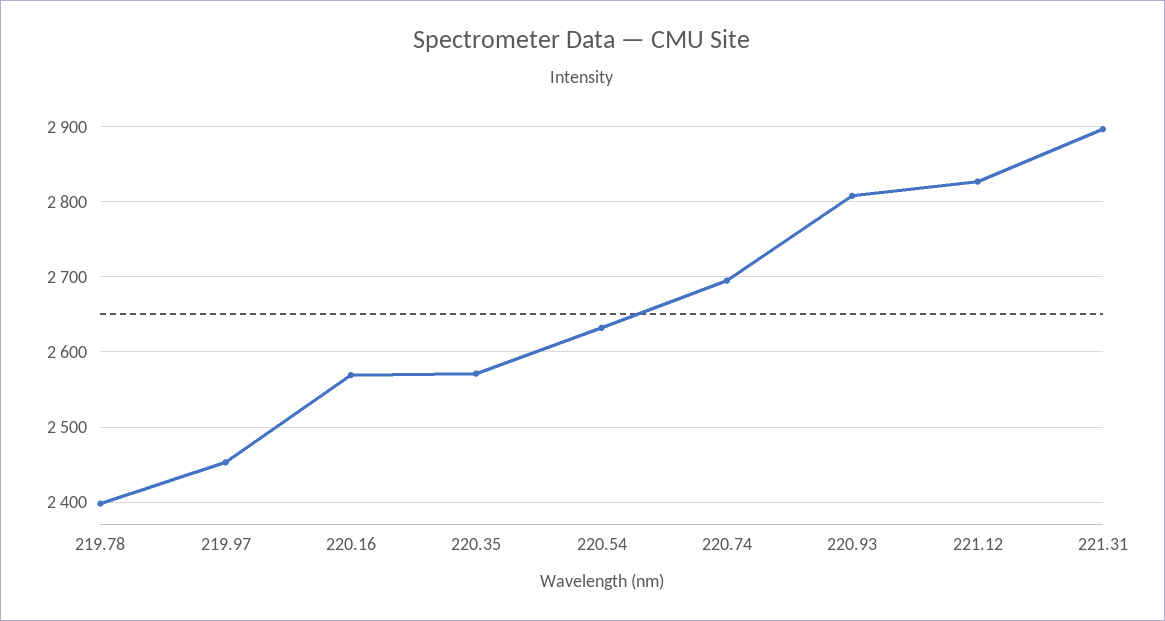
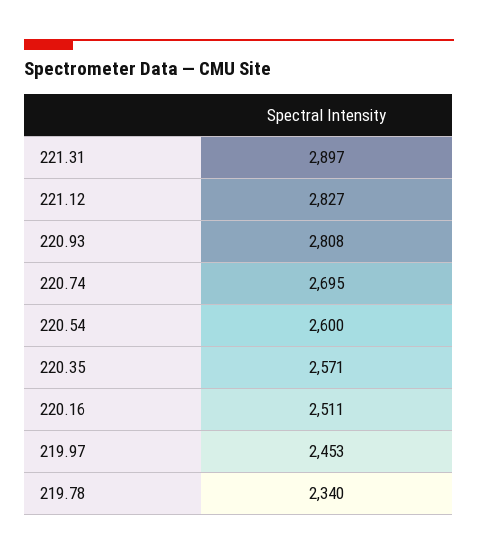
  {
-   "219.78": 2400,
+   "219.78": 2340,
    "219.97": 2453,
-   "220.16": 2570,
+   "220.16": 2511,
    "220.35": 2571,
-   "220.54": 2630,
+   "220.54": 2600,
    "220.74": 2695,
    "220.93": 2808,
    "221.12": 2827,
    "221.31": 2897
  }

